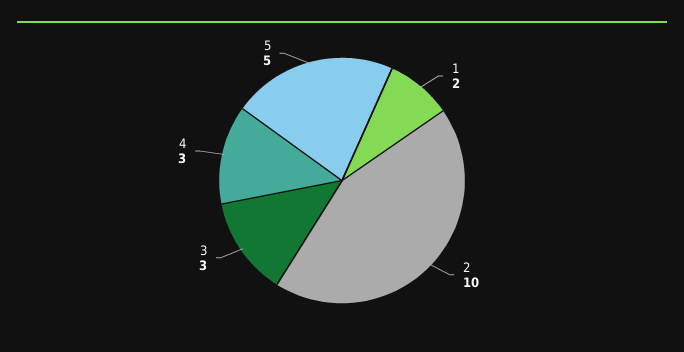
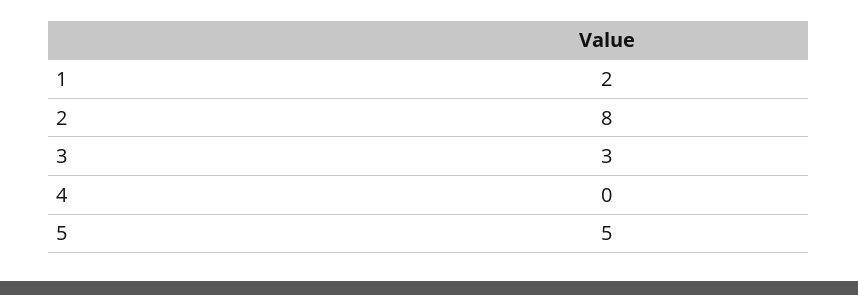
  {
    "1": 2,
-   "2": 10,
+   "2": 8,
    "3": 3,
-   "4": 3,
+   "4": 0,
    "5": 5
  }

